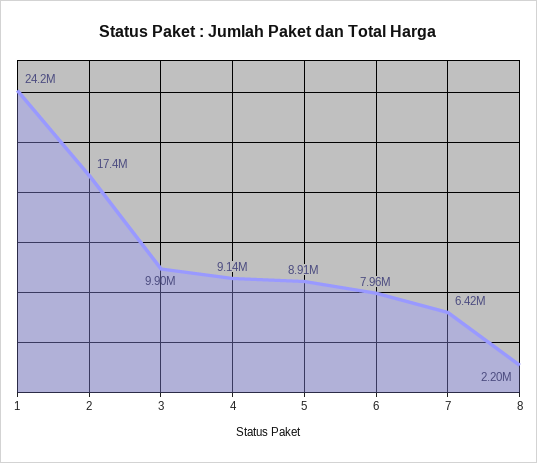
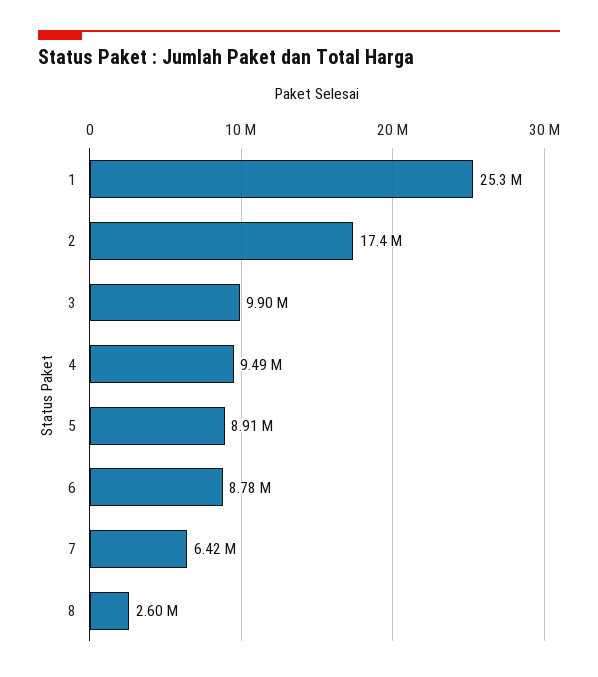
  {
-   "1": 24200000,
+   "1": 25300000,
    "2": 17400000,
    "3": 9900000,
-   "4": 9140000,
+   "4": 9490000,
    "5": 8910000,
-   "6": 7960000,
+   "6": 8780000,
    "7": 6420000,
-   "8": 2200000
+   "8": 2600000
  }

